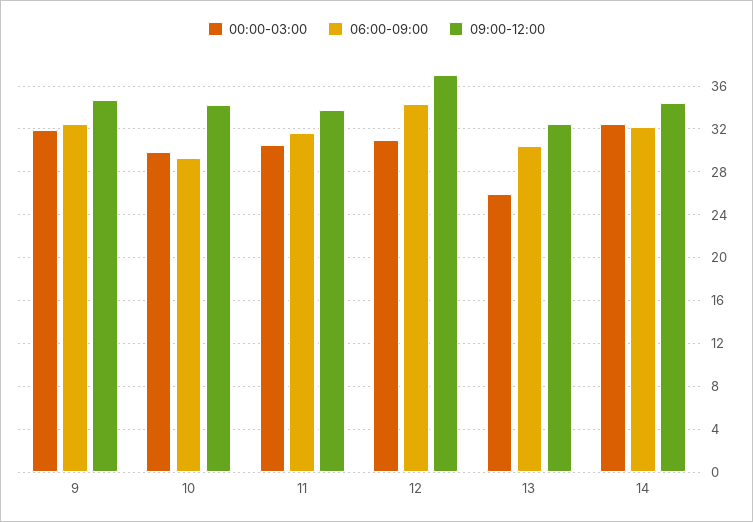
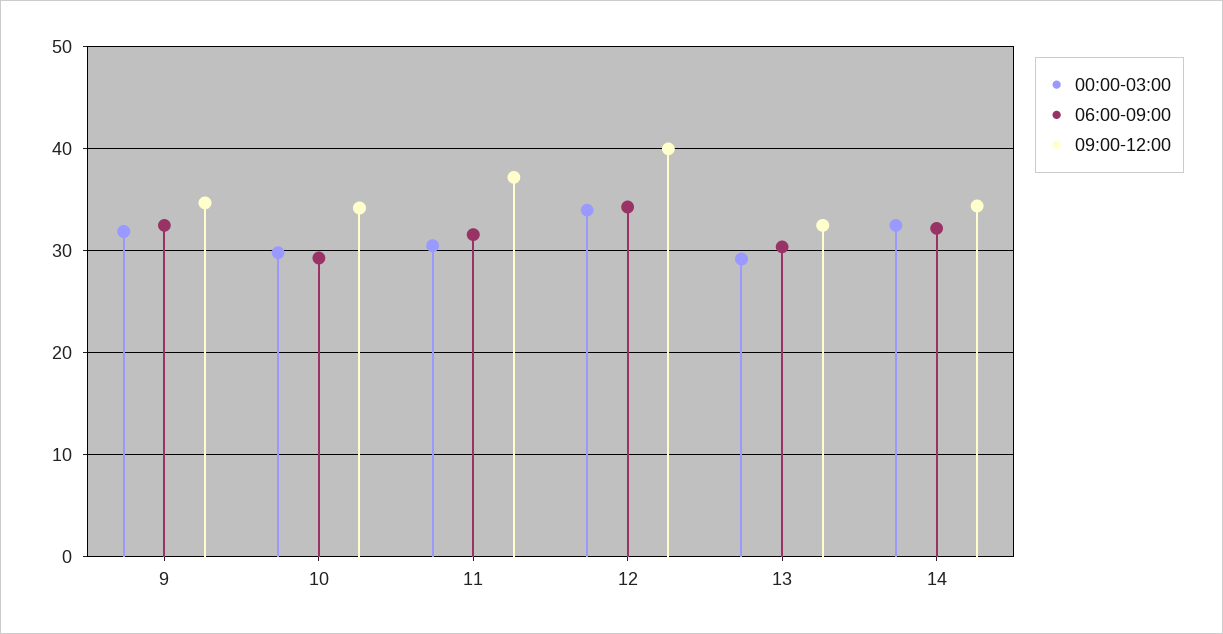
  {
    "00:00-03:00": {
      "9": 32,
      "10": 30,
      "11": 31,
-     "12": 31,
+     "12": 34,
-     "13": 26,
+     "13": 29,
      "14": 33
    },
    "06:00-09:00": {
      "9": 33,
      "10": 29,
      "11": 32,
      "12": 34,
      "13": 30,
      "14": 32
    },
    "09:00-12:00": {
      "9": 35,
      "10": 34,
-     "11": 34,
+     "11": 37,
-     "12": 37,
+     "12": 40,
      "13": 33,
      "14": 34
    }
  }

